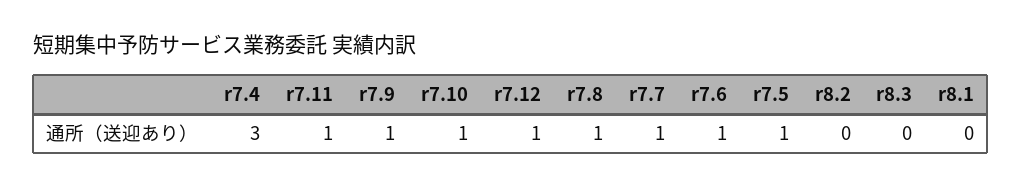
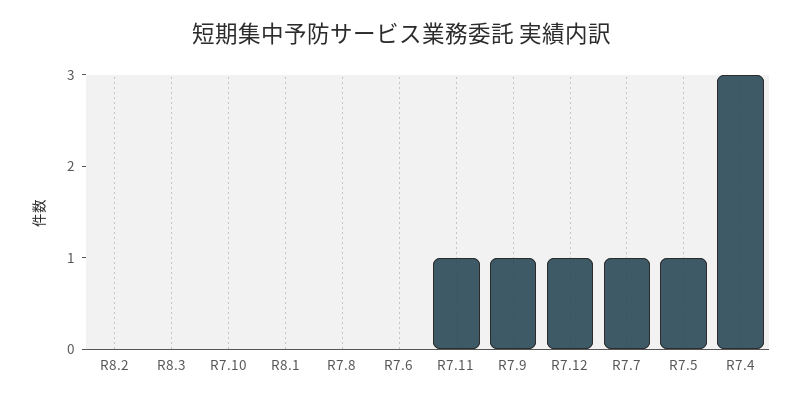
  {
    "r7.4": 3,
    "r7.11": 1,
    "r7.9": 1,
-   "r7.10": 1,
+   "r7.10": 0,
    "r7.12": 1,
-   "r7.8": 1,
+   "r7.8": 0,
    "r7.7": 1,
-   "r7.6": 1,
+   "r7.6": 0,
    "r7.5": 1,
    "r8.2": 0,
    "r8.3": 0,
    "r8.1": 0
  }

